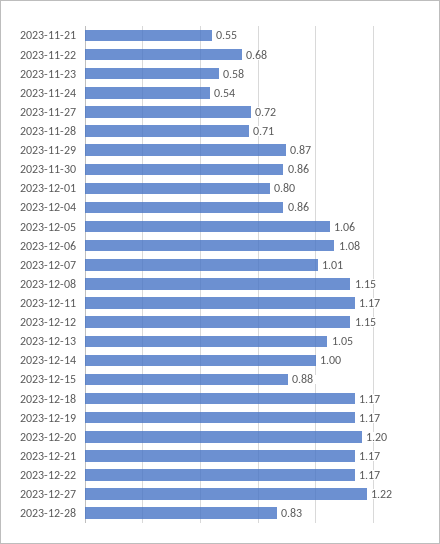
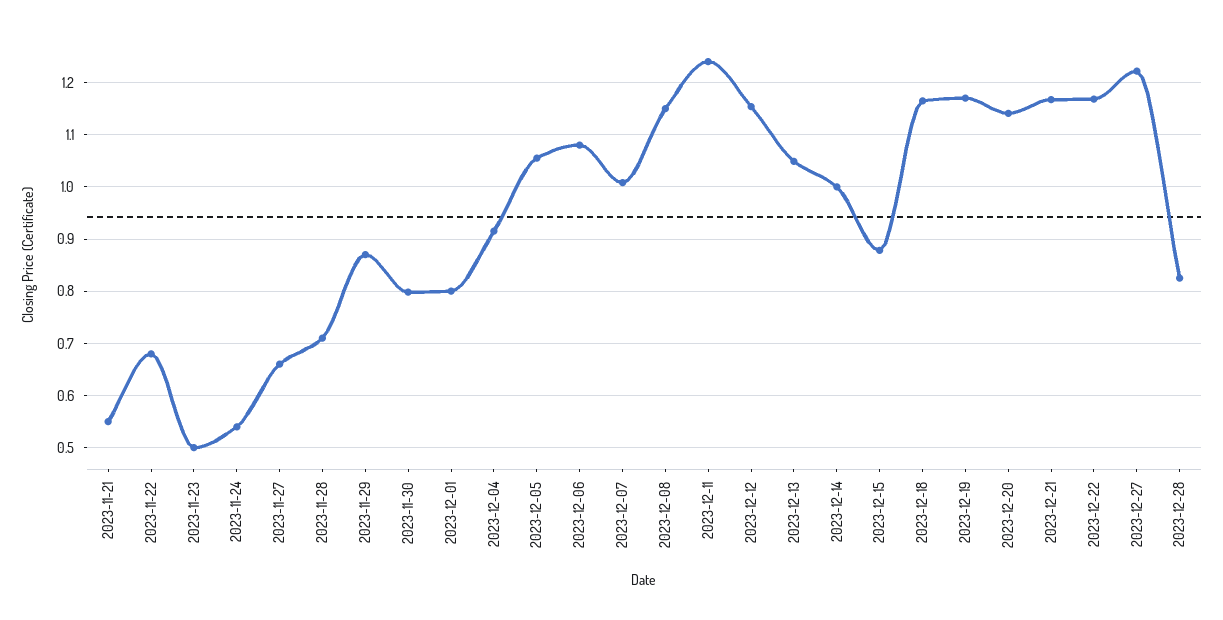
  {
    "2023-11-21": 0.55,
    "2023-11-22": 0.68,
-   "2023-11-23": 0.58,
+   "2023-11-23": 0.5,
    "2023-11-24": 0.54,
-   "2023-11-27": 0.72,
+   "2023-11-27": 0.66,
    "2023-11-28": 0.71,
    "2023-11-29": 0.87,
-   "2023-11-30": 0.86,
+   "2023-11-30": 0.8,
    "2023-12-01": 0.8,
-   "2023-12-04": 0.86,
+   "2023-12-04": 0.92,
    "2023-12-05": 1.06,
    "2023-12-06": 1.08,
    "2023-12-07": 1.01,
    "2023-12-08": 1.15,
-   "2023-12-11": 1.17,
+   "2023-12-11": 1.24,
    "2023-12-12": 1.15,
    "2023-12-13": 1.05,
    "2023-12-14": 1,
    "2023-12-15": 0.88,
    "2023-12-18": 1.17,
    "2023-12-19": 1.17,
-   "2023-12-20": 1.2,
+   "2023-12-20": 1.14,
    "2023-12-21": 1.17,
    "2023-12-22": 1.17,
    "2023-12-27": 1.22,
    "2023-12-28": 0.83
  }

